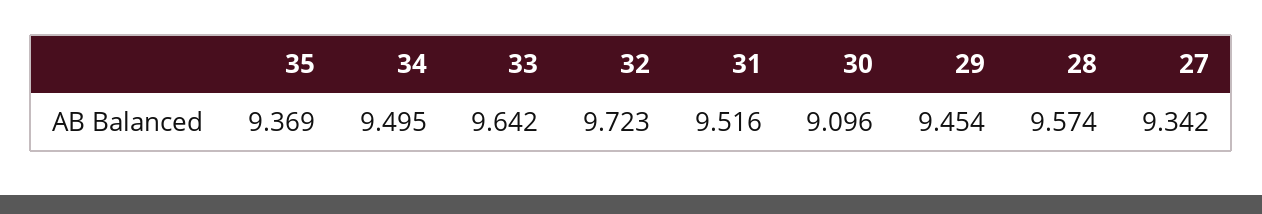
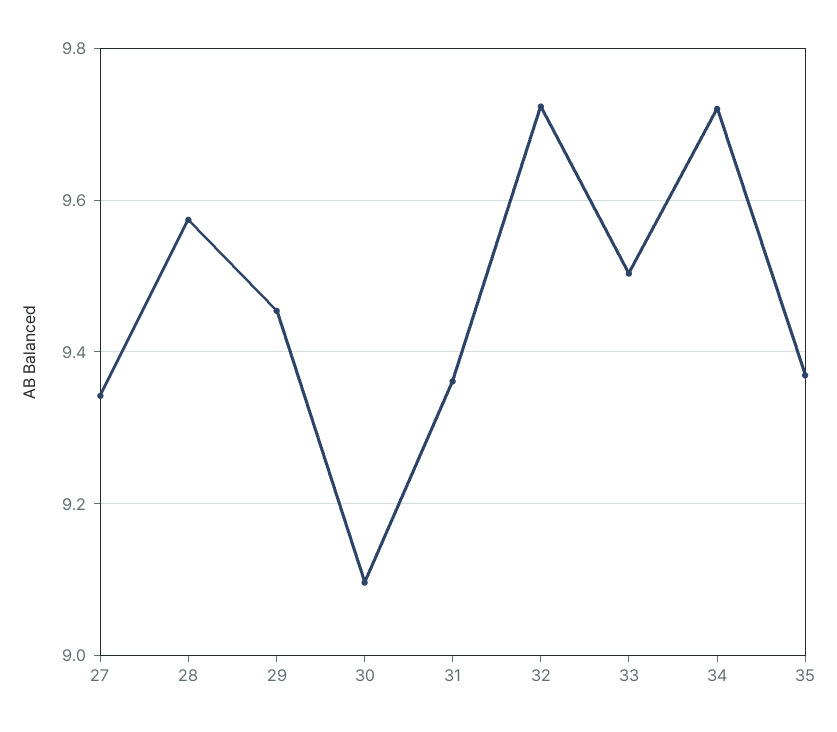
  {
    "35": 9.369,
-   "34": 9.495,
+   "34": 9.72,
-   "33": 9.642,
+   "33": 9.5,
    "32": 9.723,
-   "31": 9.516,
+   "31": 9.36,
    "30": 9.096,
    "29": 9.454,
    "28": 9.574,
    "27": 9.342
  }

